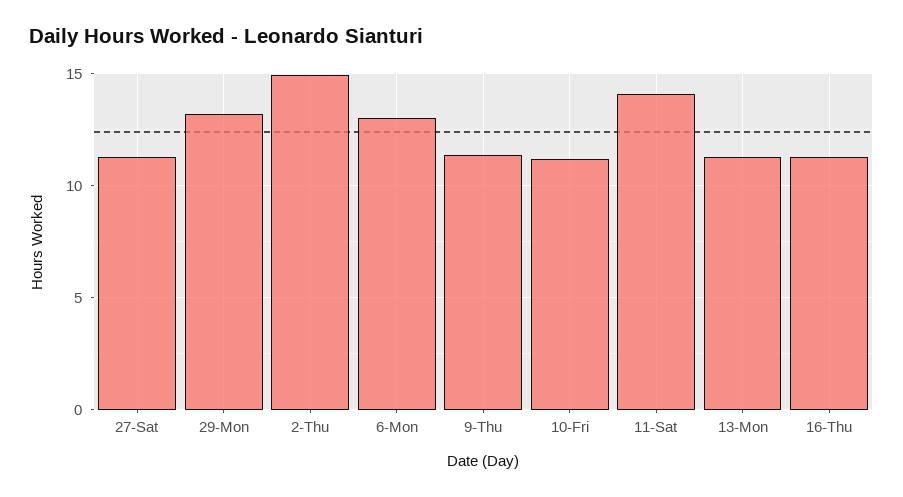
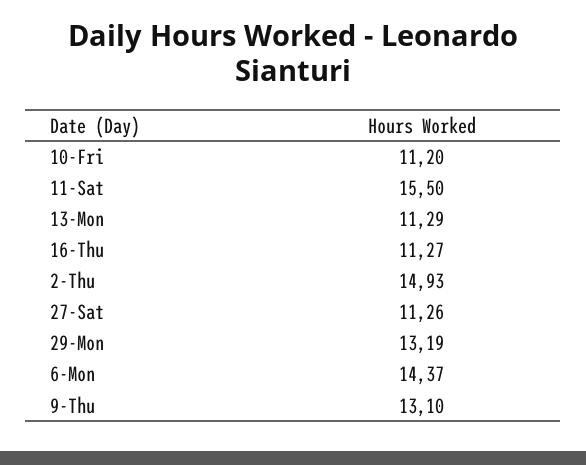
  {
    "27-Sat": 11.26,
    "29-Mon": 13.19,
    "2-Thu": 14.93,
-   "6-Mon": 13,
+   "6-Mon": 14.37,
-   "9-Thu": 11.5,
+   "9-Thu": 13.1,
    "10-Fri": 11.2,
-   "11-Sat": 14,
+   "11-Sat": 15.5,
    "13-Mon": 11.29,
    "16-Thu": 11.27
  }

